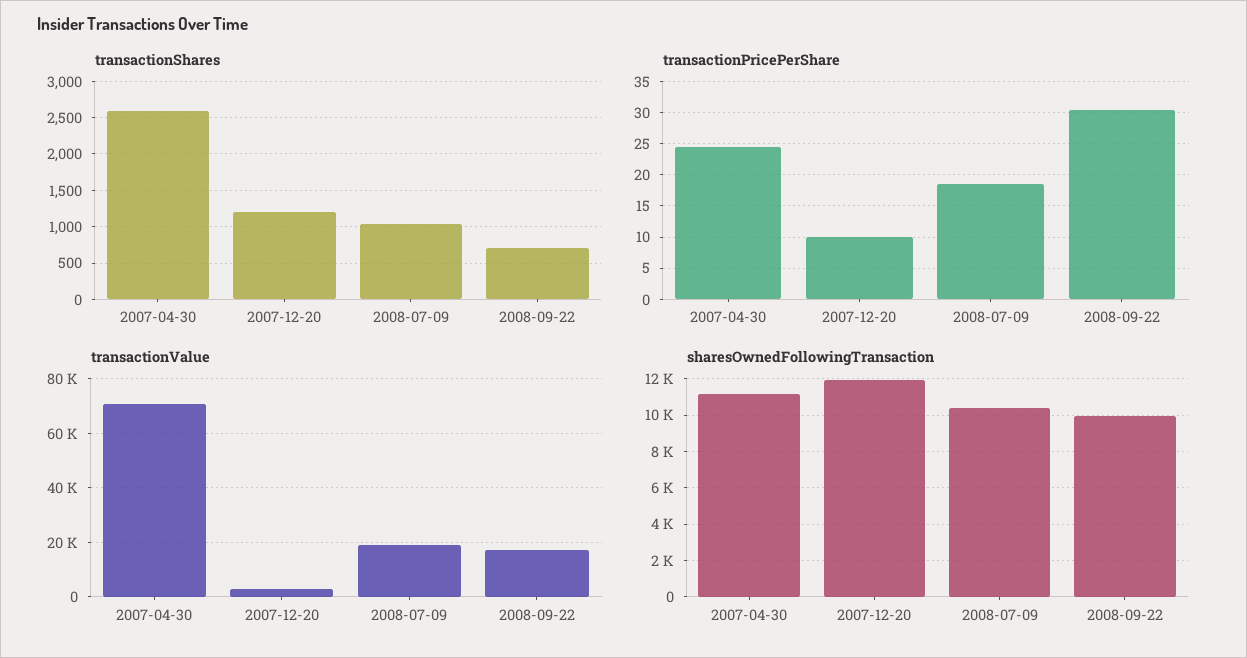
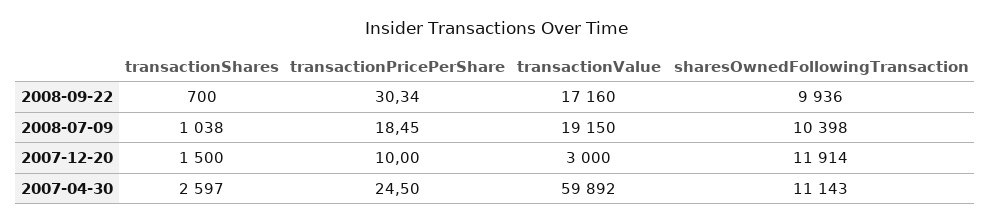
  {
    "transactionShares": {
      "2007-04-30": 2597,
-     "2007-12-20": 1200,
+     "2007-12-20": 1500,
      "2008-07-09": 1038,
      "2008-09-22": 700
    },
    "transactionPricePerShare": {
      "2007-04-30": 24.5,
      "2007-12-20": 10,
      "2008-07-09": 18.45,
      "2008-09-22": 30.34
    },
    "transactionValue": {
-     "2007-04-30": 70000,
+     "2007-04-30": 59892,
      "2007-12-20": 3000,
      "2008-07-09": 19150,
      "2008-09-22": 17160
    },
    "sharesOwnedFollowingTransaction": {
      "2007-04-30": 11143,
      "2007-12-20": 11914,
      "2008-07-09": 10398,
      "2008-09-22": 9936
    }
  }

